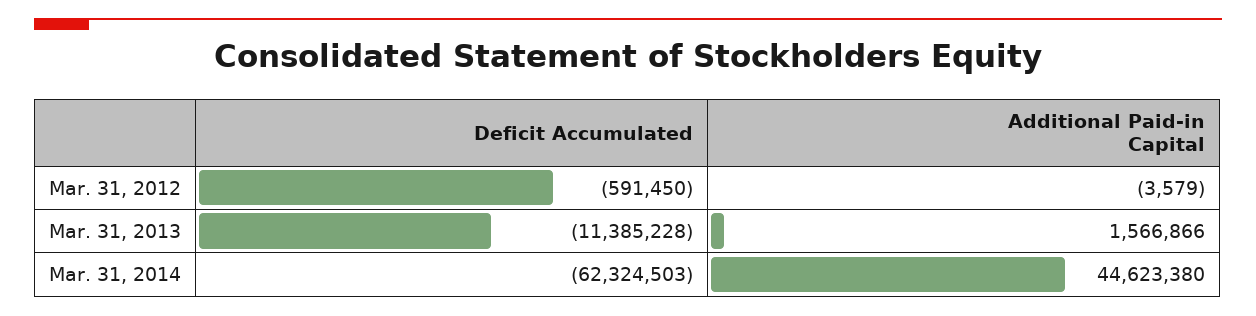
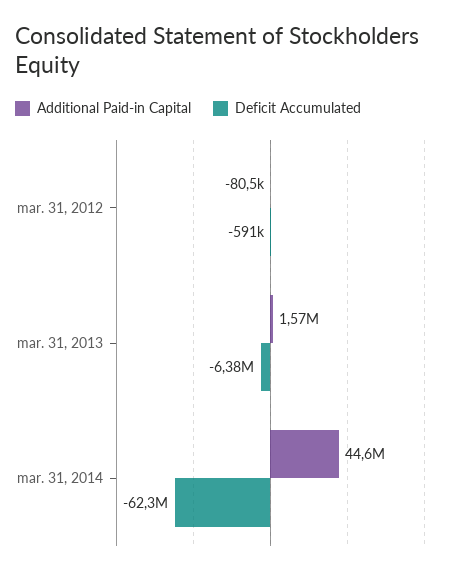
  {
    "Deficit Accumulated": {
      "Mar. 31, 2012": -591450,
-     "Mar. 31, 2013": -11385228,
+     "Mar. 31, 2013": -6380000,
      "Mar. 31, 2014": -62324503
    },
    "Additional Paid-in Capital": {
-     "Mar. 31, 2012": -3579,
+     "Mar. 31, 2012": -80500,
      "Mar. 31, 2013": 1566866,
      "Mar. 31, 2014": 44623380
    }
  }

